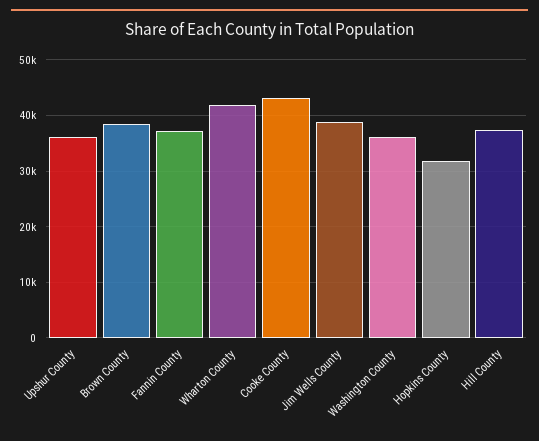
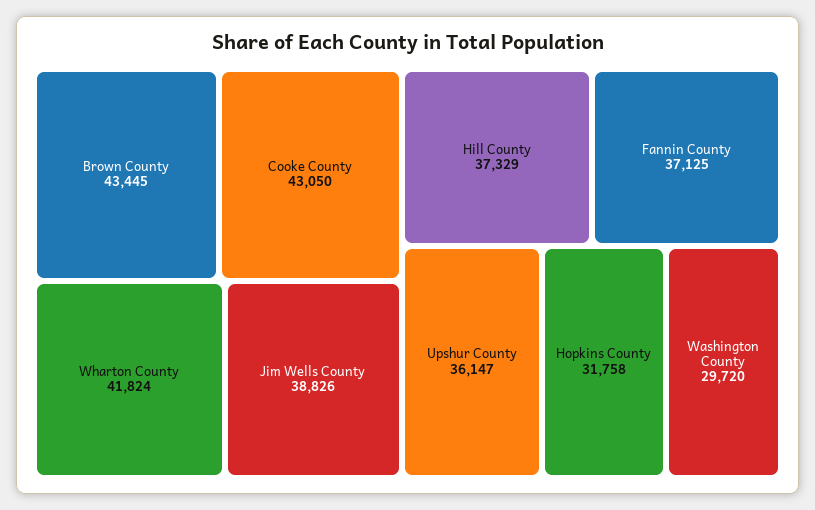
  {
    "Upshur County": 36147,
-   "Brown County": 38000,
+   "Brown County": 43445,
    "Fannin County": 37125,
    "Wharton County": 41824,
    "Cooke County": 43050,
    "Jim Wells County": 38826,
-   "Washington County": 36000,
+   "Washington County": 29720,
    "Hopkins County": 31758,
    "Hill County": 37329
  }

